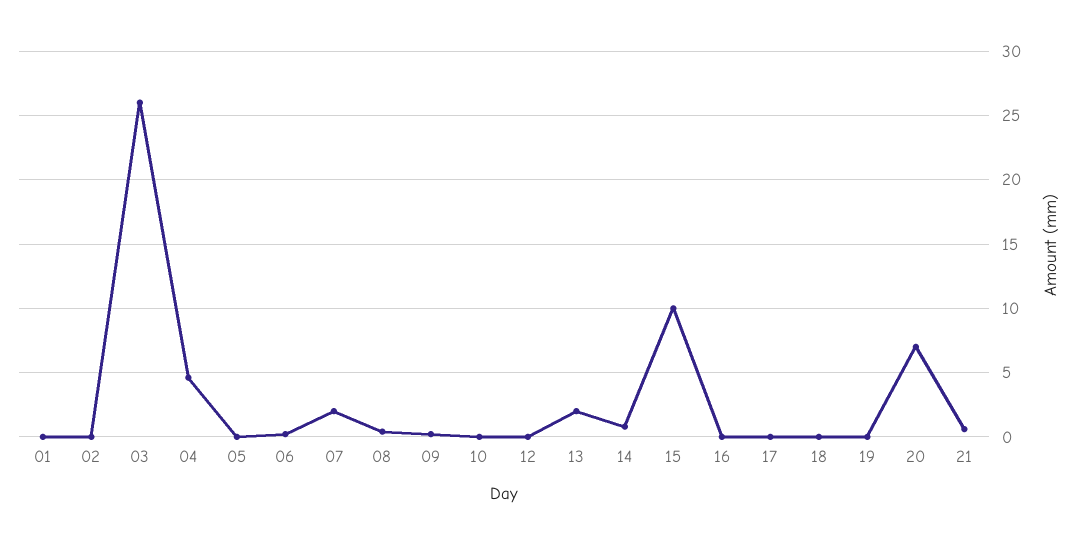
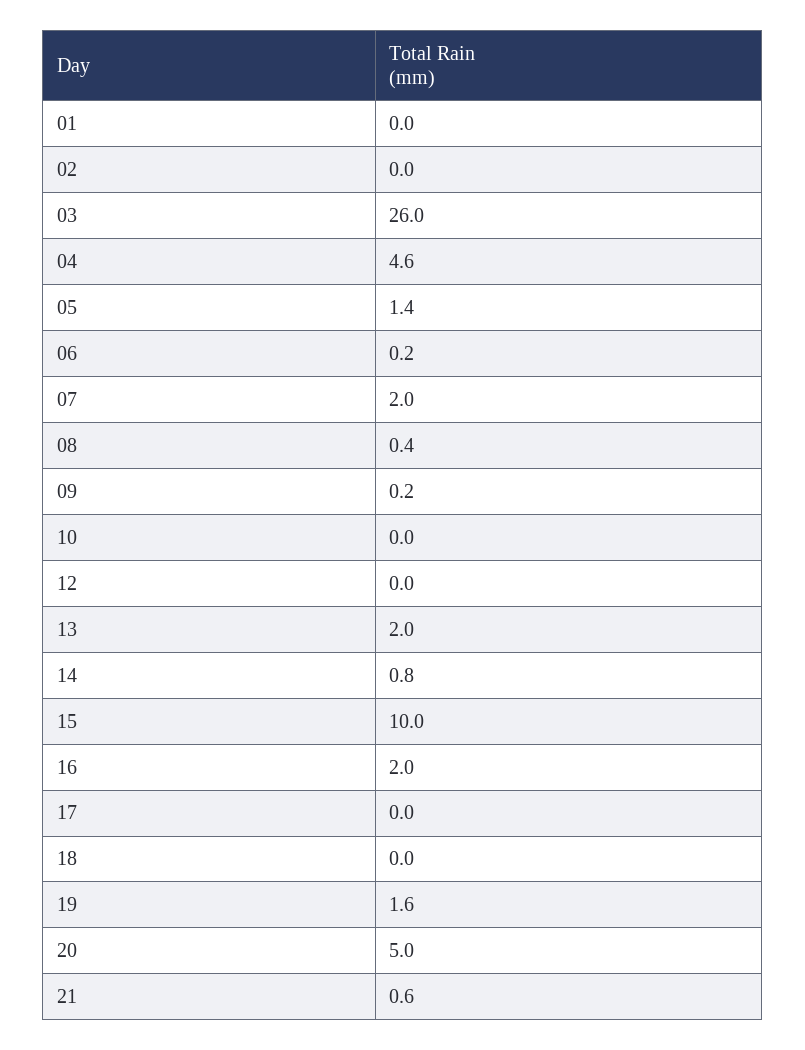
  {
    "01": 0,
    "02": 0,
    "03": 26,
    "04": 4.6,
-   "05": 0,
+   "05": 1.4,
    "06": 0.2,
    "07": 2,
    "08": 0.4,
    "09": 0.2,
    "10": 0,
    "12": 0,
    "13": 2,
    "14": 0.8,
    "15": 10,
-   "16": 0,
+   "16": 2,
    "17": 0,
    "18": 0,
-   "19": 0,
+   "19": 1.6,
-   "20": 7,
+   "20": 5,
    "21": 0.6
  }

